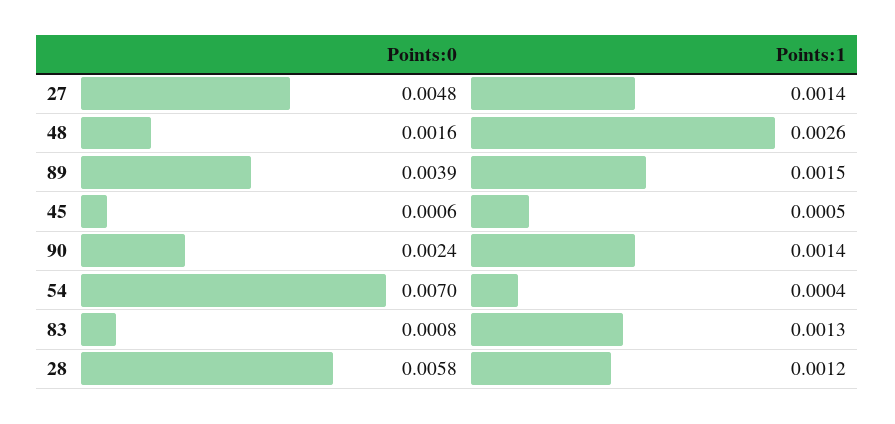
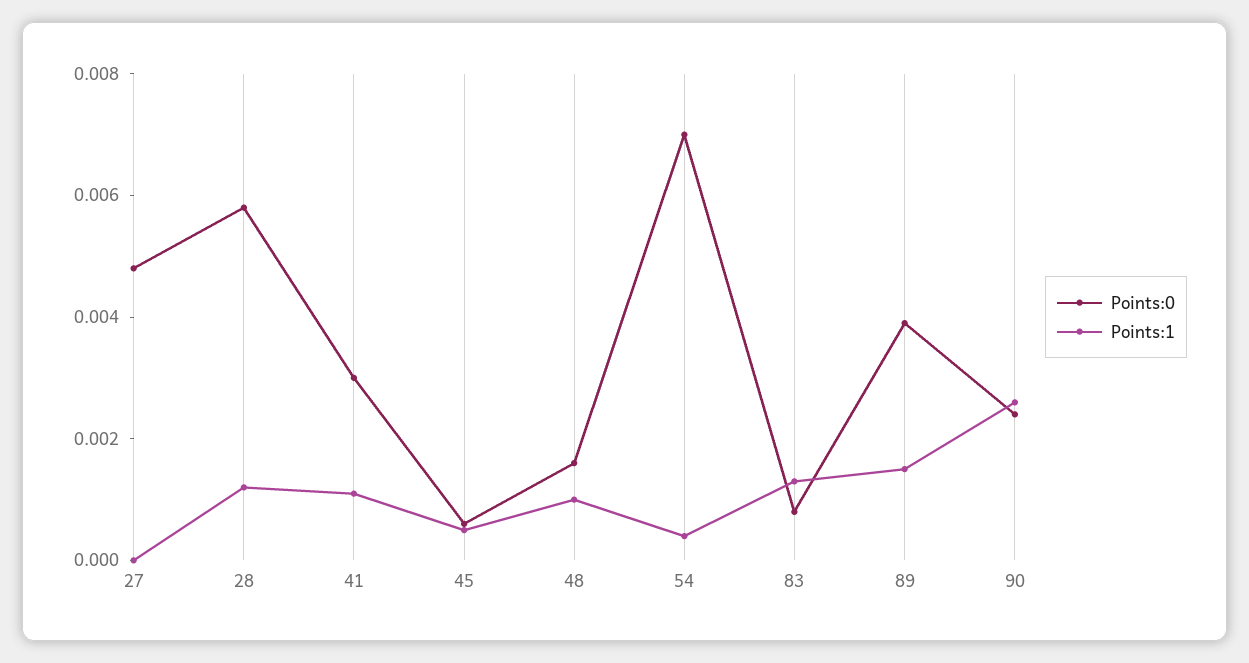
  {
    "Points:0": {
      "27": 0.0048,
      "48": 0.0016,
      "89": 0.0039,
      "45": 0.0006,
      "90": 0.0024,
      "54": 0.007,
      "83": 0.0008,
-     "28": 0.0058
+     "28": 0.0058,
+     "41": 0.003
    },
    "Points:1": {
-     "27": 0.0014,
+     "27": 0,
-     "48": 0.0026,
+     "48": 0.001,
      "89": 0.0015,
      "45": 0.0005,
-     "90": 0.0014,
+     "90": 0.0025,
      "54": 0.0004,
      "83": 0.0013,
-     "28": 0.0012
+     "28": 0.0012,
+     "41": 0.001
    }
  }

